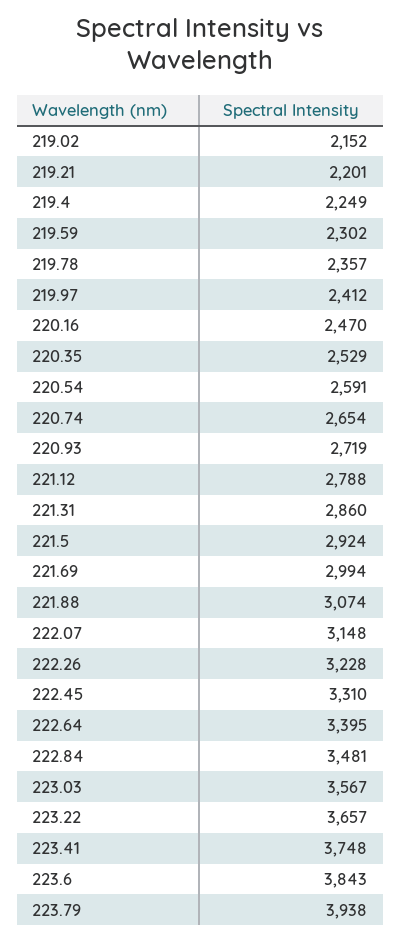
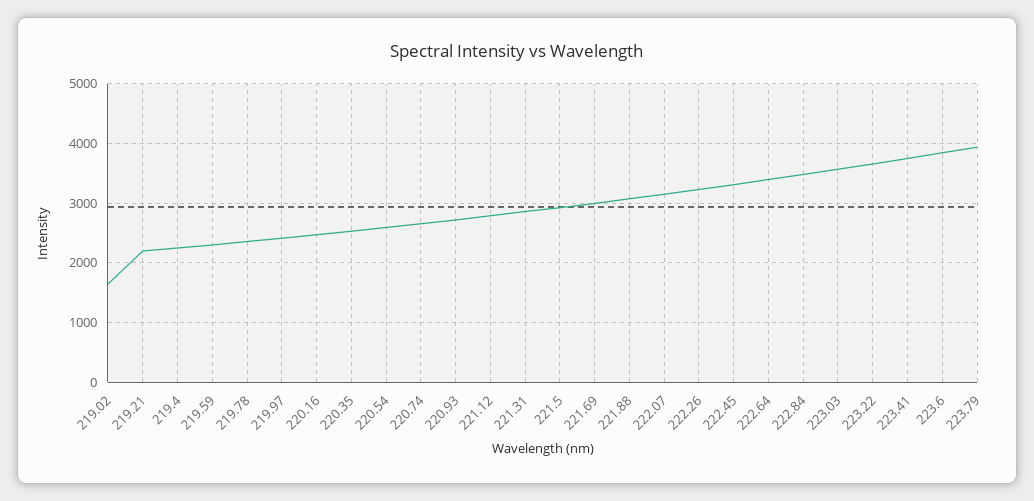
  {
-   "219.02": 2152,
+   "219.02": 1600,
    "219.21": 2201,
    "219.4": 2249,
    "219.59": 2302,
    "219.78": 2357,
    "219.97": 2412,
    "220.16": 2470,
    "220.35": 2529,
    "220.54": 2591,
    "220.74": 2654,
    "220.93": 2719,
    "221.12": 2788,
    "221.31": 2860,
    "221.5": 2924,
    "221.69": 2994,
    "221.88": 3074,
    "222.07": 3148,
    "222.26": 3228,
    "222.45": 3310,
    "222.64": 3395,
    "222.84": 3481,
    "223.03": 3567,
    "223.22": 3657,
    "223.41": 3748,
    "223.6": 3843,
    "223.79": 3938
  }

